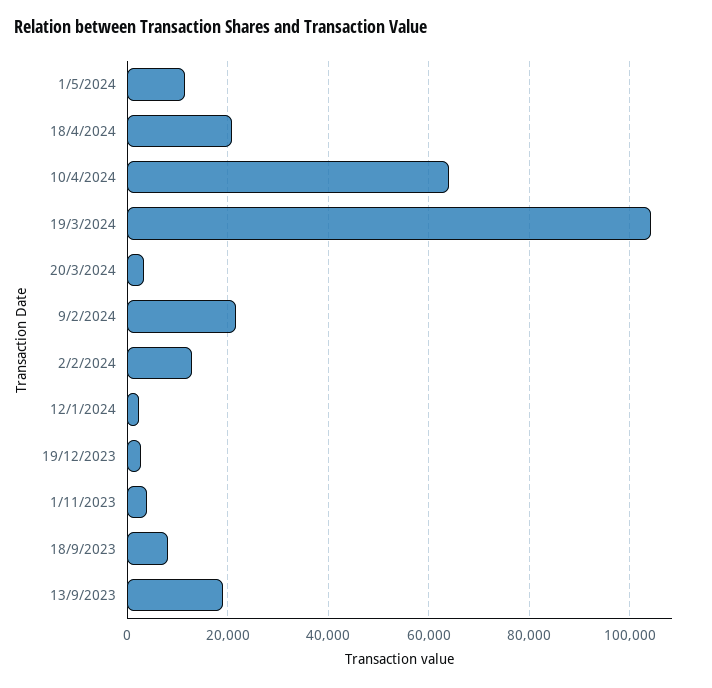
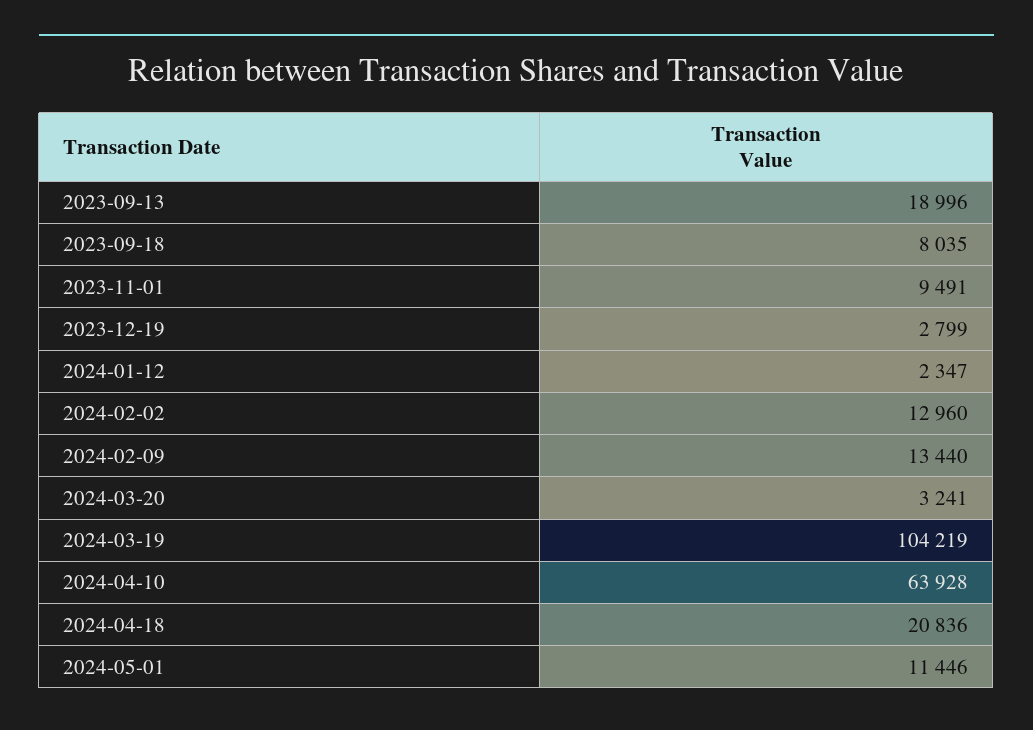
  {
    "1/5/2024": 11446,
    "18/4/2024": 20836,
    "10/4/2024": 63928,
    "19/3/2024": 104219,
    "20/3/2024": 3241,
-   "9/2/2024": 22000,
+   "9/2/2024": 13440,
    "2/2/2024": 12960,
    "12/1/2024": 2347,
    "19/12/2023": 2799,
-   "1/11/2023": 4000,
+   "1/11/2023": 9491,
    "18/9/2023": 8035,
    "13/9/2023": 18996
  }

